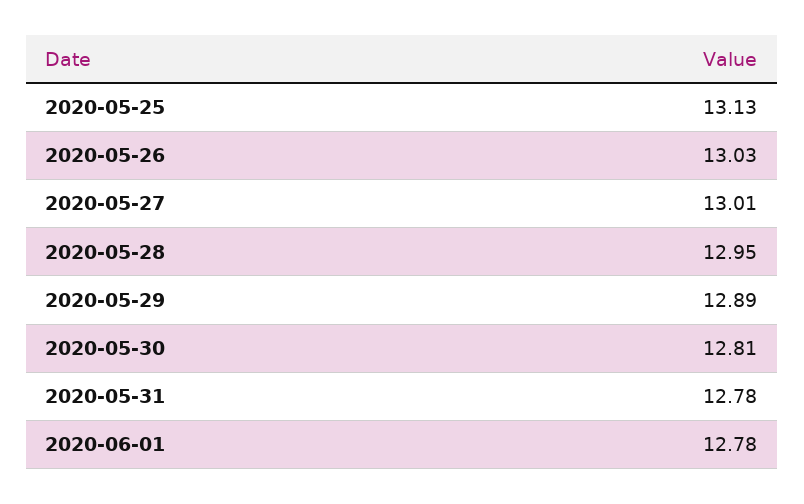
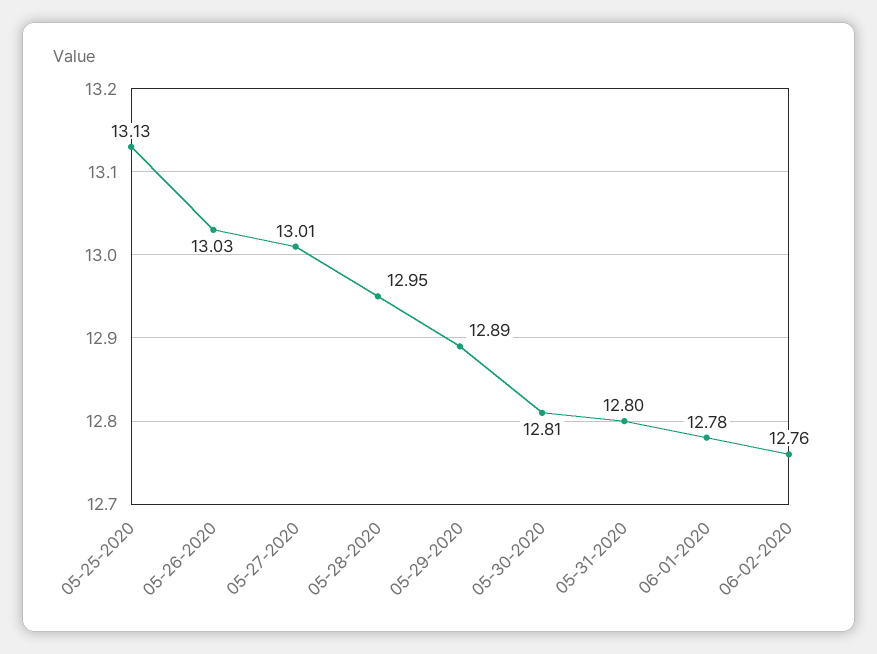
  {
    "2020-05-25": 13.13,
    "2020-05-26": 13.03,
    "2020-05-27": 13.01,
    "2020-05-28": 12.95,
    "2020-05-29": 12.89,
    "2020-05-30": 12.81,
-   "2020-05-31": 12.78,
+   "2020-05-31": 12.8,
-   "2020-06-01": 12.78
+   "2020-06-01": 12.78,
+   "06-02-2020": 12.76
  }

